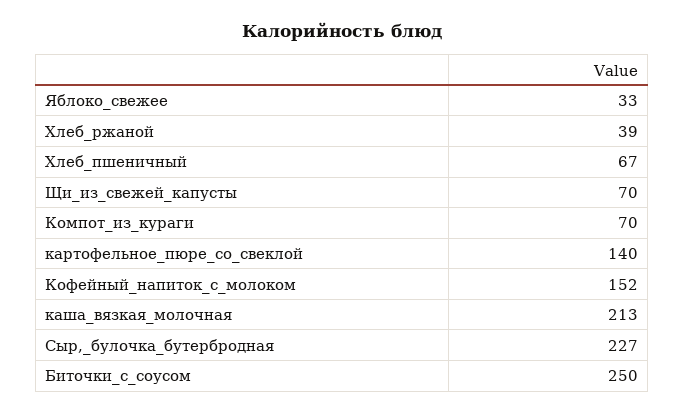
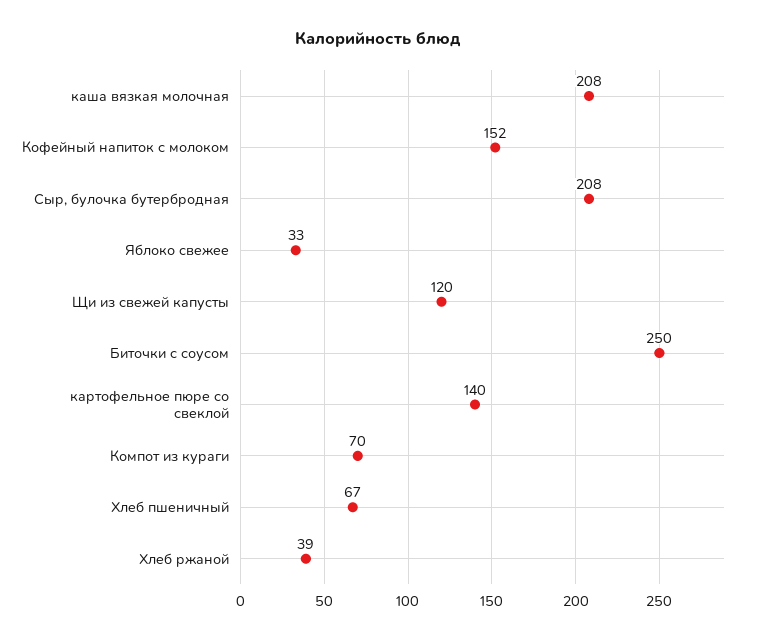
  {
    "Яблоко_свежее": 33,
    "Хлеб_ржаной": 39,
    "Хлеб_пшеничный": 67,
-   "Щи_из_свежей_капусты": 70,
+   "Щи_из_свежей_капусты": 120,
    "Компот_из_кураги": 70,
    "картофельное_пюре_со_свеклой": 140,
    "Кофейный_напиток_с_молоком": 152,
-   "каша_вязкая_молочная": 213,
+   "каша_вязкая_молочная": 208,
-   "Сыр,_булочка_бутербродная": 227,
+   "Сыр,_булочка_бутербродная": 208,
    "Биточки_с_соусом": 250
  }

